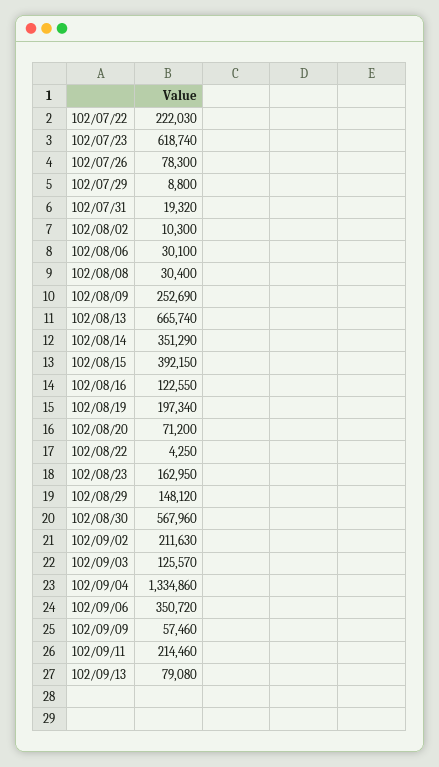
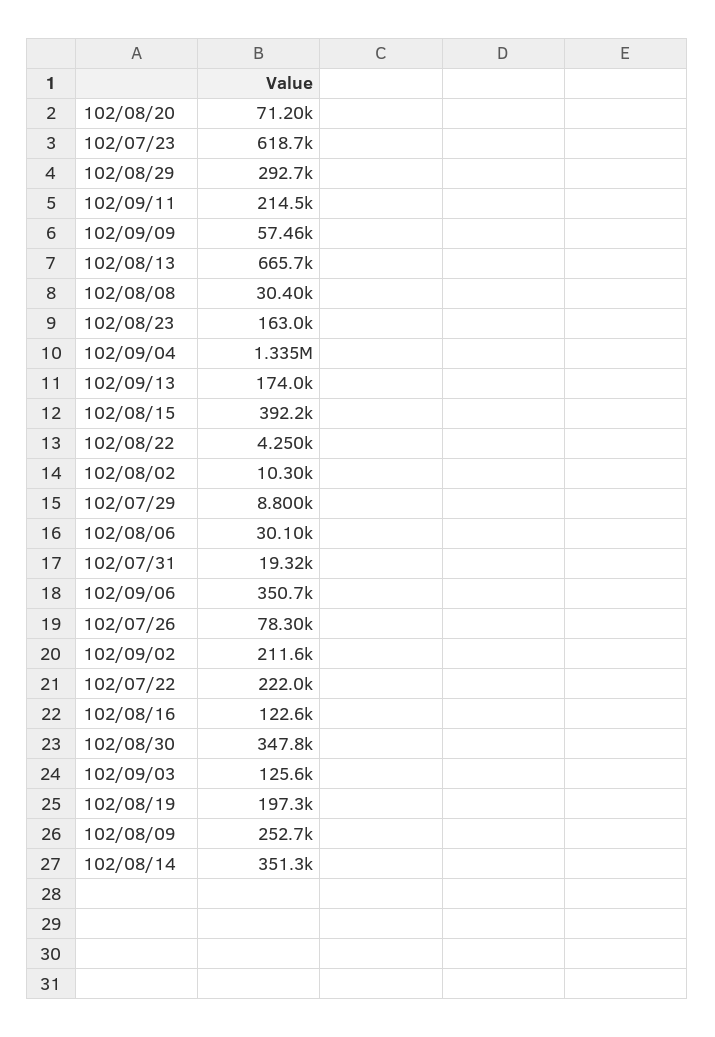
  {
    "102/07/22": 222030,
    "102/07/23": 618740,
    "102/07/26": 78300,
    "102/07/29": 8800,
    "102/07/31": 19320,
    "102/08/02": 10300,
    "102/08/06": 30100,
    "102/08/08": 30400,
    "102/08/09": 252690,
    "102/08/13": 665740,
    "102/08/14": 351290,
    "102/08/15": 392150,
    "102/08/16": 122550,
    "102/08/19": 197340,
    "102/08/20": 71200,
    "102/08/22": 4250,
    "102/08/23": 162950,
-   "102/08/29": 148120,
+   "102/08/29": 292700,
-   "102/08/30": 567960,
+   "102/08/30": 347800,
    "102/09/02": 211630,
    "102/09/03": 125570,
    "102/09/04": 1334860,
    "102/09/06": 350720,
    "102/09/09": 57460,
    "102/09/11": 214460,
-   "102/09/13": 79080
+   "102/09/13": 174000
  }

